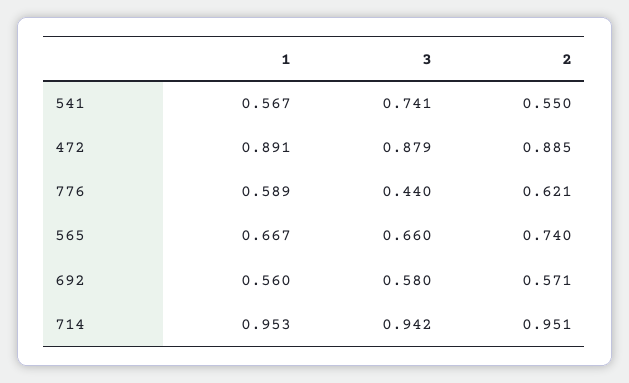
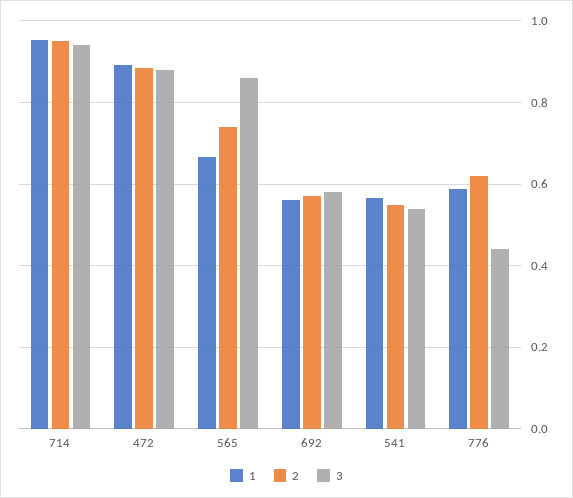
  {
    "1": {
      "541": 0.567,
      "472": 0.891,
      "776": 0.589,
      "565": 0.667,
      "692": 0.56,
      "714": 0.953
    },
    "3": {
-     "541": 0.741,
+     "541": 0.54,
      "472": 0.879,
      "776": 0.44,
-     "565": 0.66,
+     "565": 0.86,
      "692": 0.58,
      "714": 0.942
    },
    "2": {
      "541": 0.55,
      "472": 0.885,
      "776": 0.621,
      "565": 0.74,
      "692": 0.571,
      "714": 0.951
    }
  }

